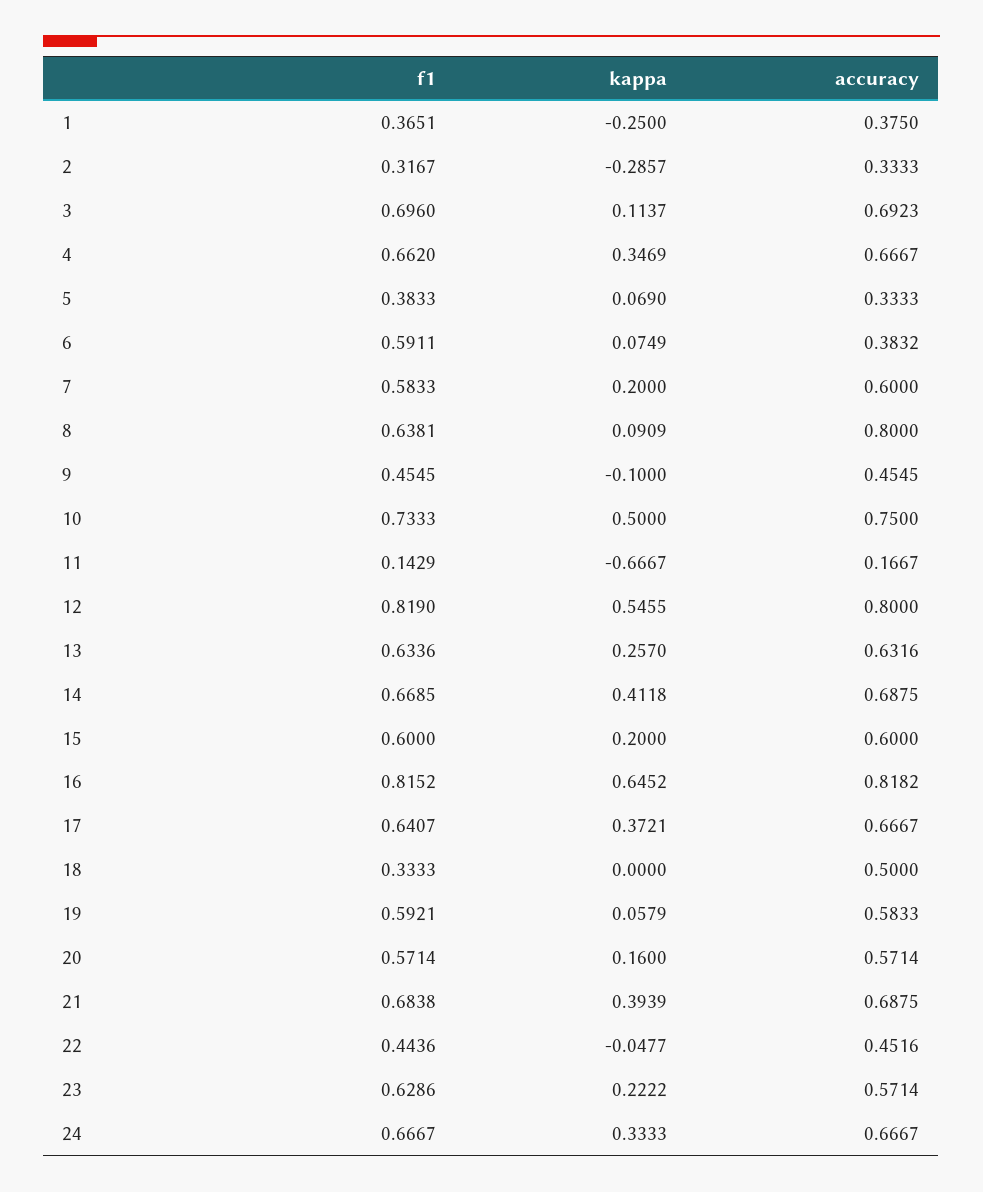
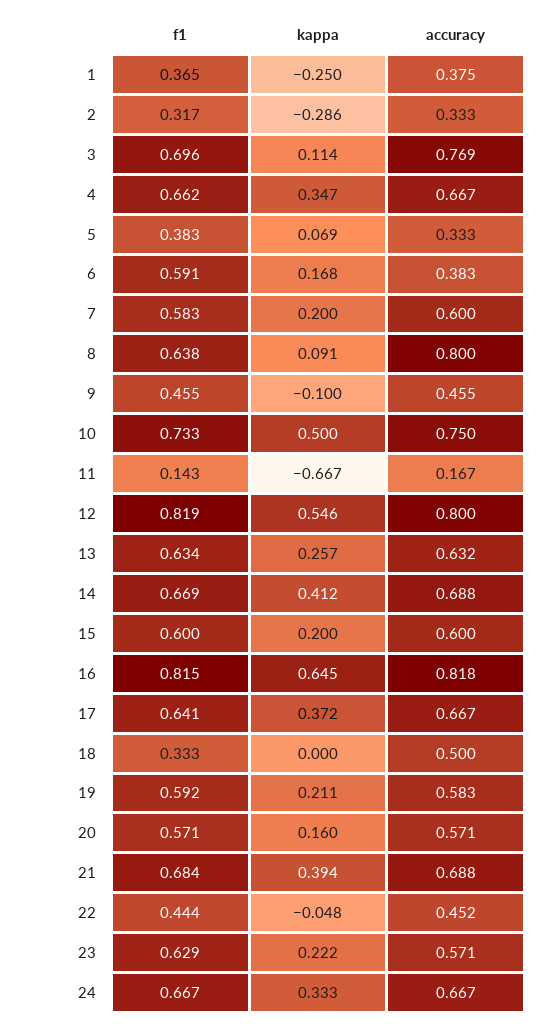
  {
    "f1": {
      "1": 0.3651,
      "2": 0.3167,
      "3": 0.696,
      "4": 0.662,
      "5": 0.3833,
      "6": 0.5911,
      "7": 0.5833,
      "8": 0.6381,
      "9": 0.4545,
      "10": 0.7333,
      "11": 0.1429,
      "12": 0.819,
      "13": 0.6336,
      "14": 0.6685,
      "15": 0.6,
      "16": 0.8152,
      "17": 0.6407,
      "18": 0.3333,
      "19": 0.5921,
      "20": 0.5714,
      "21": 0.6838,
      "22": 0.4436,
      "23": 0.6286,
      "24": 0.6667
    },
    "kappa": {
      "1": -0.25,
      "2": -0.2857,
      "3": 0.1137,
      "4": 0.3469,
      "5": 0.069,
-     "6": 0.0749,
+     "6": 0.168,
      "7": 0.2,
      "8": 0.0909,
      "9": -0.1,
      "10": 0.5,
      "11": -0.6667,
      "12": 0.5455,
      "13": 0.257,
      "14": 0.4118,
      "15": 0.2,
      "16": 0.6452,
      "17": 0.3721,
      "18": 0,
-     "19": 0.0579,
+     "19": 0.211,
      "20": 0.16,
      "21": 0.3939,
      "22": -0.0477,
      "23": 0.2222,
      "24": 0.3333
    },
    "accuracy": {
      "1": 0.375,
      "2": 0.3333,
-     "3": 0.6923,
+     "3": 0.769,
      "4": 0.6667,
      "5": 0.3333,
      "6": 0.3832,
      "7": 0.6,
      "8": 0.8,
      "9": 0.4545,
      "10": 0.75,
      "11": 0.1667,
      "12": 0.8,
      "13": 0.6316,
      "14": 0.6875,
      "15": 0.6,
      "16": 0.8182,
      "17": 0.6667,
      "18": 0.5,
      "19": 0.5833,
      "20": 0.5714,
      "21": 0.6875,
      "22": 0.4516,
      "23": 0.5714,
      "24": 0.6667
    }
  }

